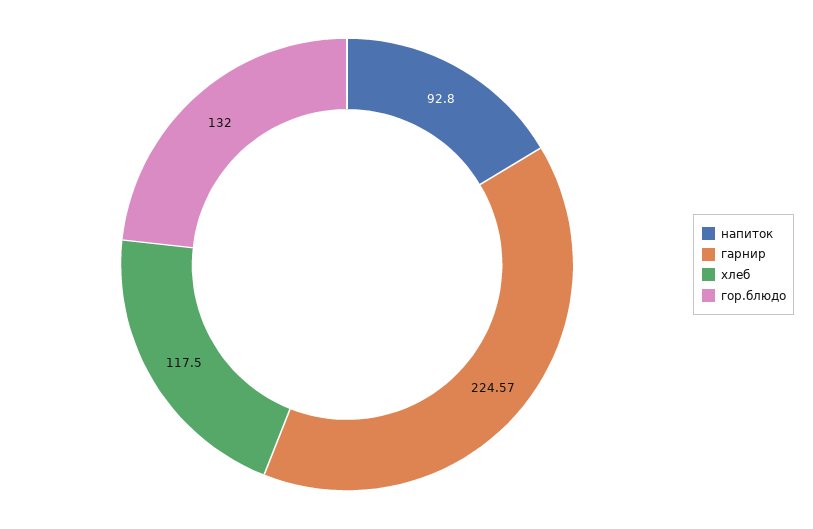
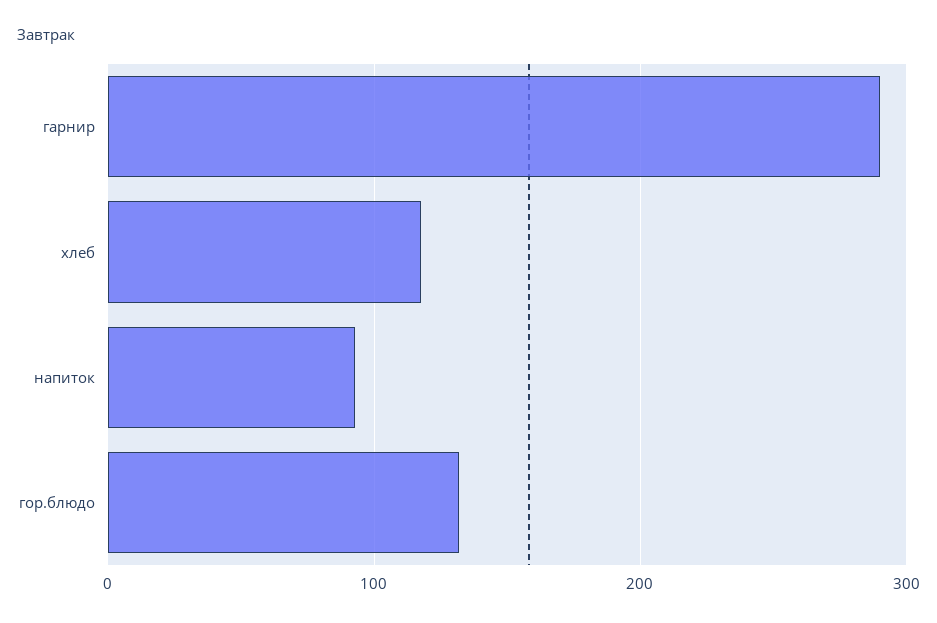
  {
    "напиток": 92.8,
-   "гарнир": 224.57,
+   "гарнир": 290,
    "хлеб": 117.5,
    "гор.блюдо": 132
  }

